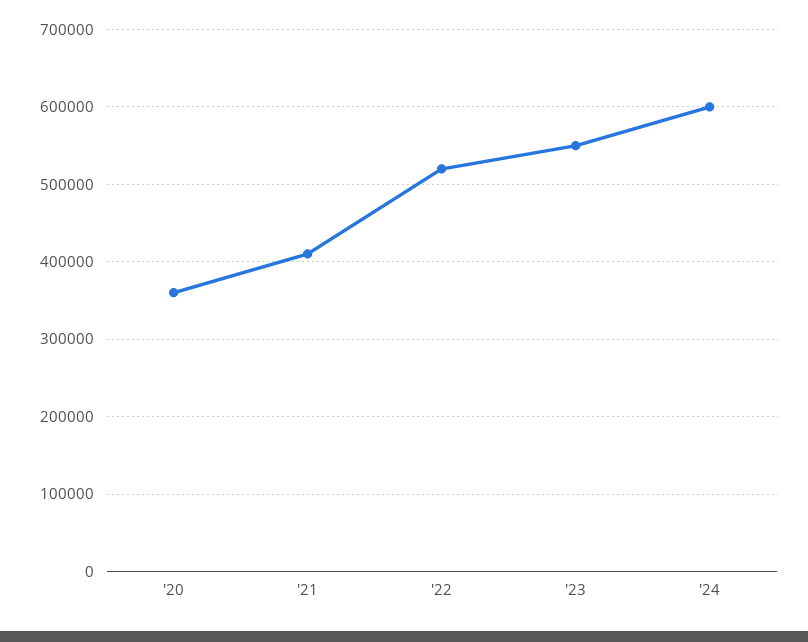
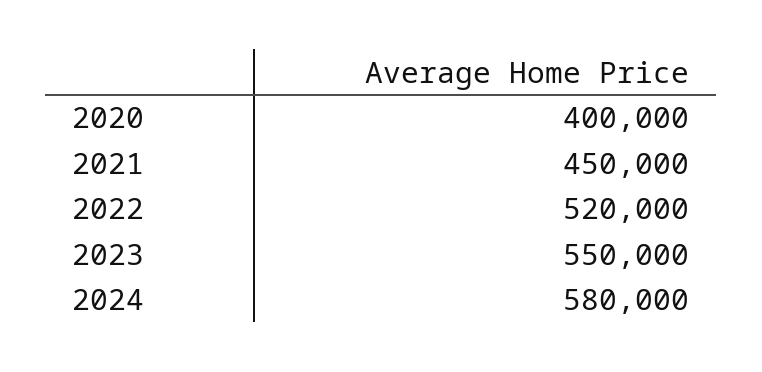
  {
-   "'20": 360000,
+   "'20": 400000,
-   "'21": 410000,
+   "'21": 450000,
    "'22": 520000,
    "'23": 550000,
-   "'24": 600000
+   "'24": 580000
  }

